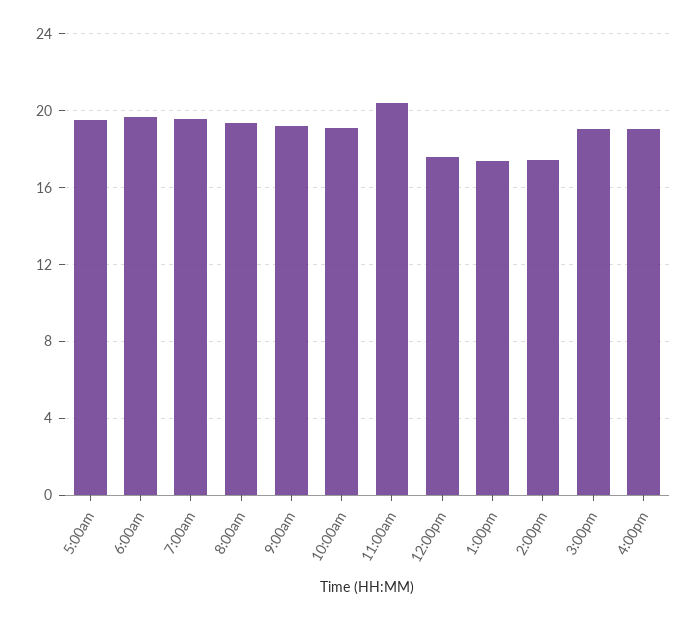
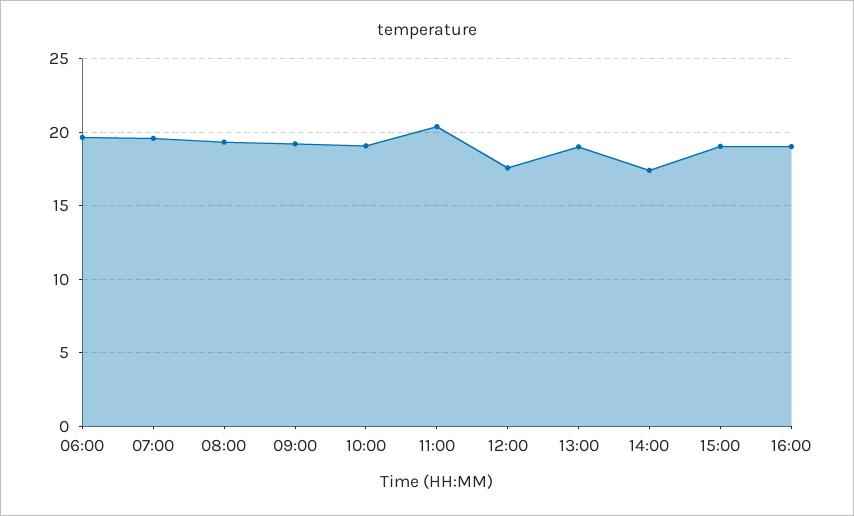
  {
-   "5:00am": 19.5,
    "6:00am": 19.5,
    "7:00am": 19.5,
    "8:00am": 19.5,
    "9:00am": 19,
    "10:00am": 19,
    "11:00am": 20.5,
    "12:00pm": 17.5,
-   "1:00pm": 17.5,
+   "1:00pm": 19,
    "2:00pm": 17.5,
    "3:00pm": 19,
    "4:00pm": 19
  }

